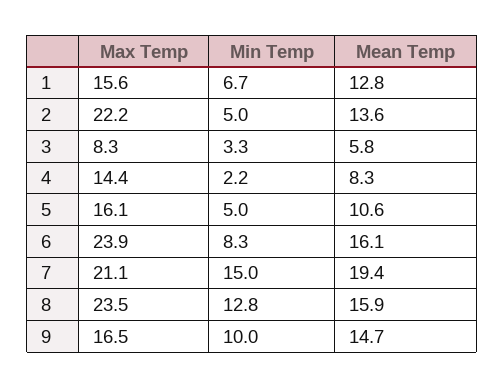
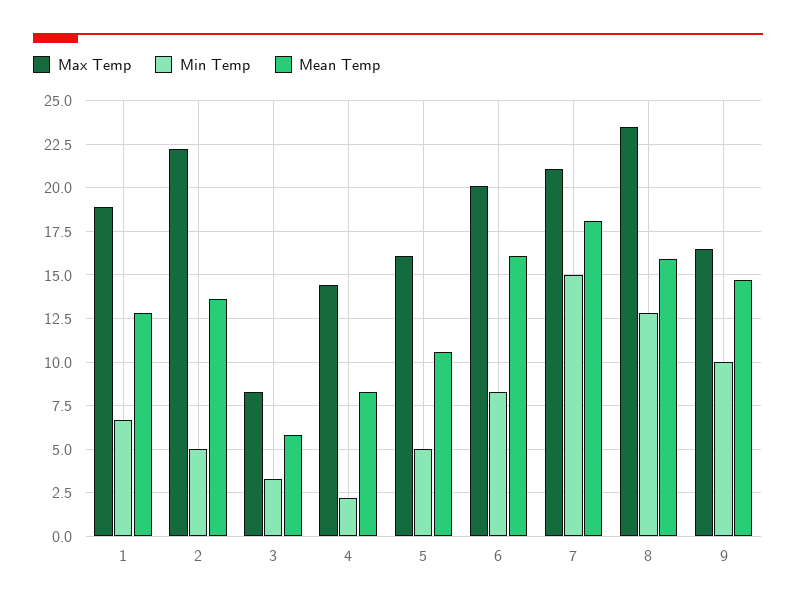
  {
    "Max Temp": {
-     "1": 15.6,
+     "1": 19,
      "2": 22.2,
      "3": 8.3,
      "4": 14.4,
      "5": 16.1,
-     "6": 23.9,
+     "6": 20,
      "7": 21.1,
      "8": 23.5,
      "9": 16.5
    },
    "Min Temp": {
      "1": 6.7,
      "2": 5,
      "3": 3.3,
      "4": 2.2,
      "5": 5,
      "6": 8.3,
      "7": 15,
      "8": 12.8,
      "9": 10
    },
    "Mean Temp": {
      "1": 12.8,
      "2": 13.6,
      "3": 5.8,
      "4": 8.3,
      "5": 10.6,
      "6": 16.1,
-     "7": 19.4,
+     "7": 18,
      "8": 15.9,
      "9": 14.7
    }
  }

